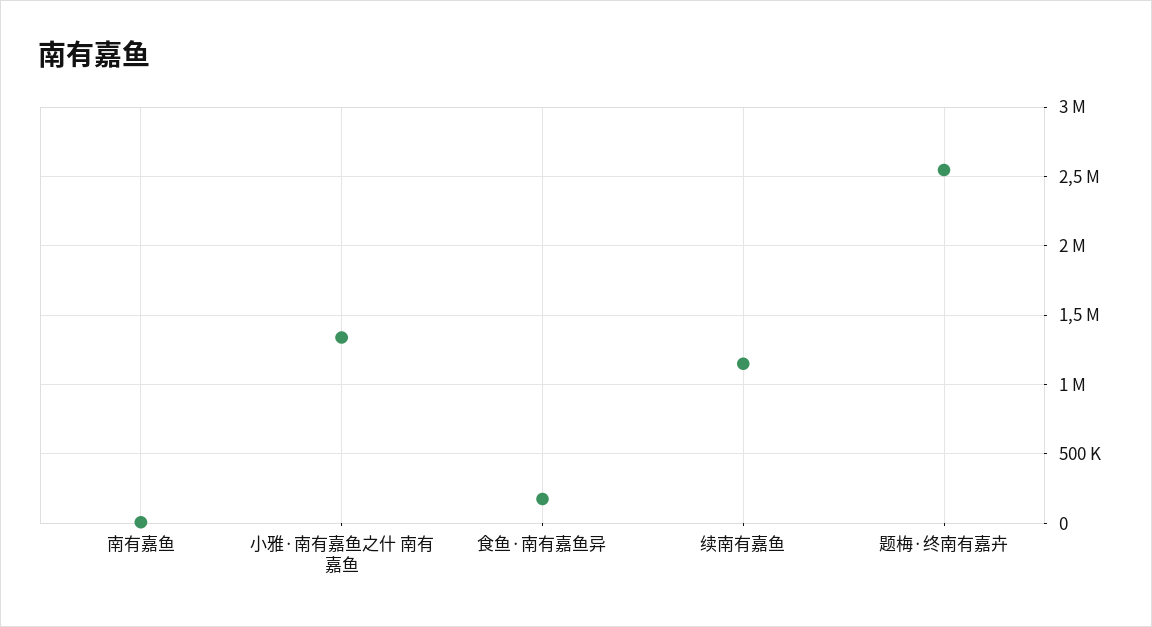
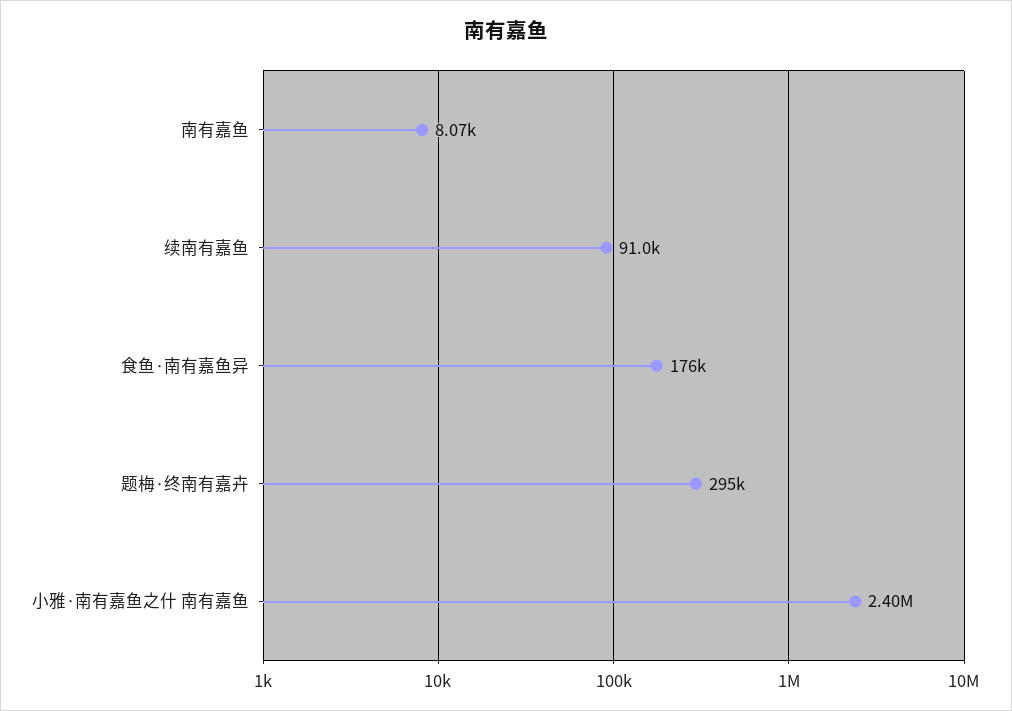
  {
    "南有嘉鱼": 8070,
-   "小雅·南有嘉鱼之什 南有嘉鱼": 1350000,
+   "小雅·南有嘉鱼之什 南有嘉鱼": 2400000,
    "食鱼·南有嘉鱼异": 176000,
-   "续南有嘉鱼": 1150000,
+   "续南有嘉鱼": 91000,
-   "题梅·终南有嘉卉": 2550000
+   "题梅·终南有嘉卉": 295000
  }

